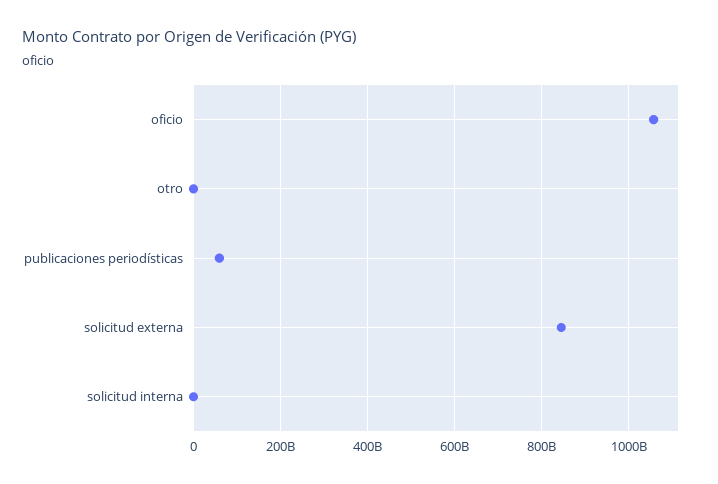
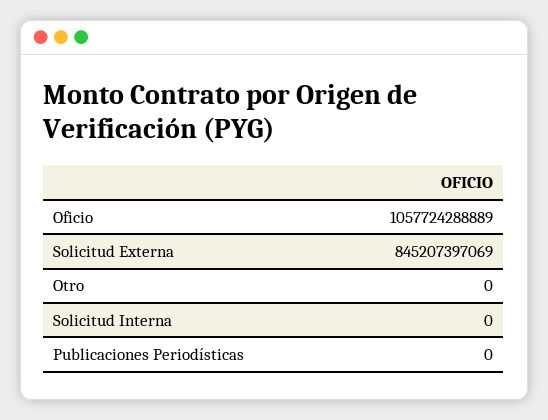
  {
    "oficio": 1057724288889,
    "otro": 0,
-   "publicaciones periodísticas": 60000000000,
+   "publicaciones periodísticas": 0,
    "solicitud externa": 845207397069,
    "solicitud interna": 0
  }

